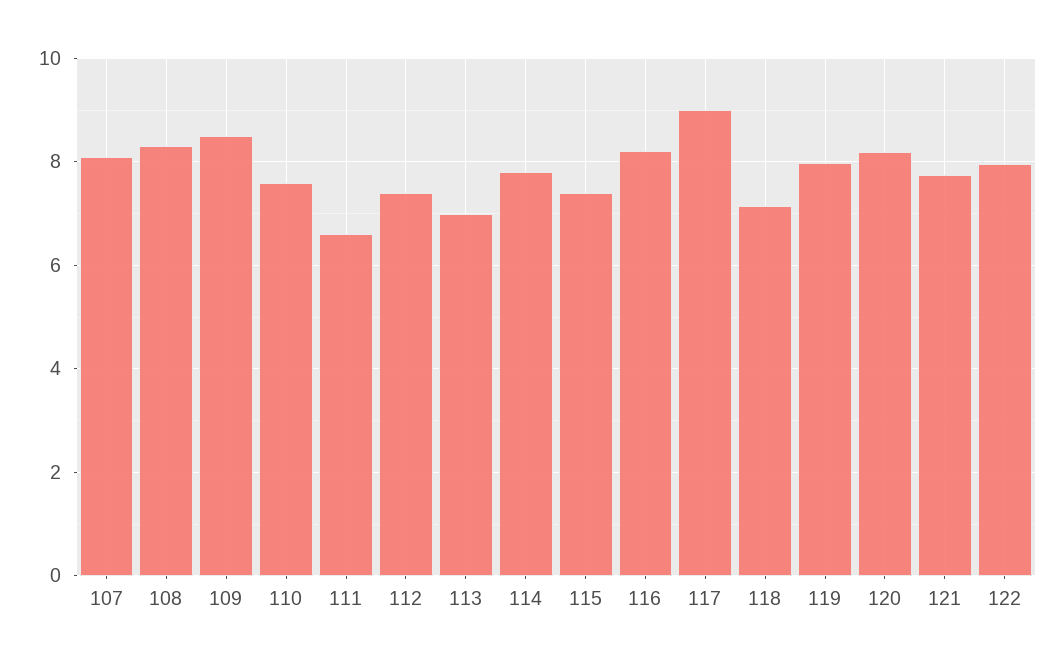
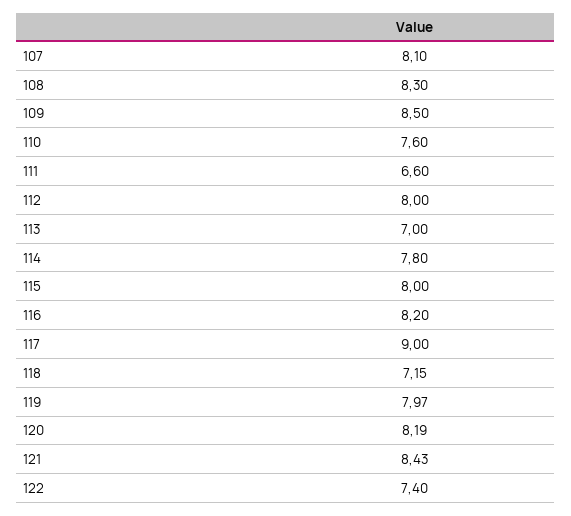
  {
    "107": 8.1,
    "108": 8.3,
    "109": 8.5,
    "110": 7.6,
    "111": 6.6,
-   "112": 7.4,
+   "112": 8,
    "113": 7,
    "114": 7.8,
-   "115": 7.4,
+   "115": 8,
    "116": 8.2,
    "117": 9,
    "118": 7.15,
    "119": 7.97,
    "120": 8.19,
-   "121": 7.8,
+   "121": 8.43,
-   "122": 8
+   "122": 7.4
  }

